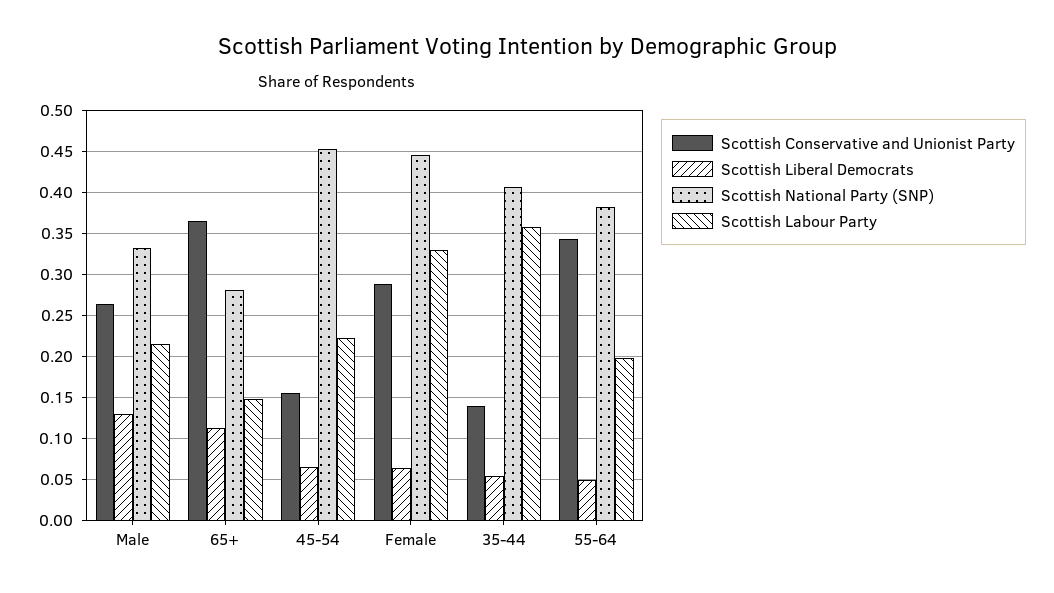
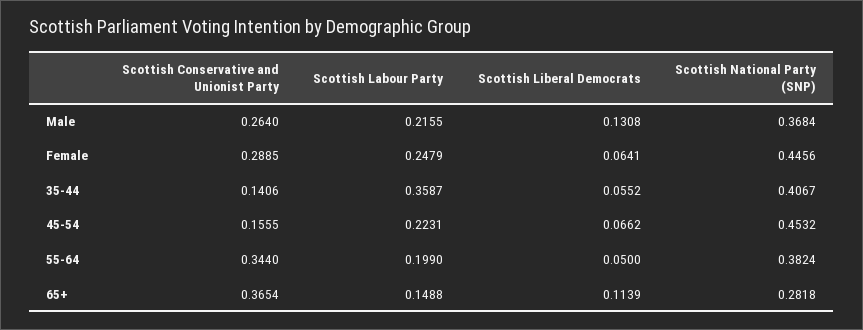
  {
    "Scottish Conservative and Unionist Party": {
      "Male": 0.264,
      "65+": 0.3654,
      "45-54": 0.1555,
      "Female": 0.2885,
      "35-44": 0.1406,
      "55-64": 0.344
    },
    "Scottish Liberal Democrats": {
      "Male": 0.1308,
      "65+": 0.1139,
      "45-54": 0.0662,
      "Female": 0.0641,
      "35-44": 0.0552,
      "55-64": 0.05
    },
    "Scottish National Party (SNP)": {
-     "Male": 0.33,
+     "Male": 0.3684,
      "65+": 0.2818,
      "45-54": 0.4532,
      "Female": 0.4456,
      "35-44": 0.4067,
      "55-64": 0.3824
    },
    "Scottish Labour Party": {
      "Male": 0.2155,
      "65+": 0.1488,
      "45-54": 0.2231,
-     "Female": 0.33,
+     "Female": 0.2479,
      "35-44": 0.3587,
      "55-64": 0.199
    }
  }

